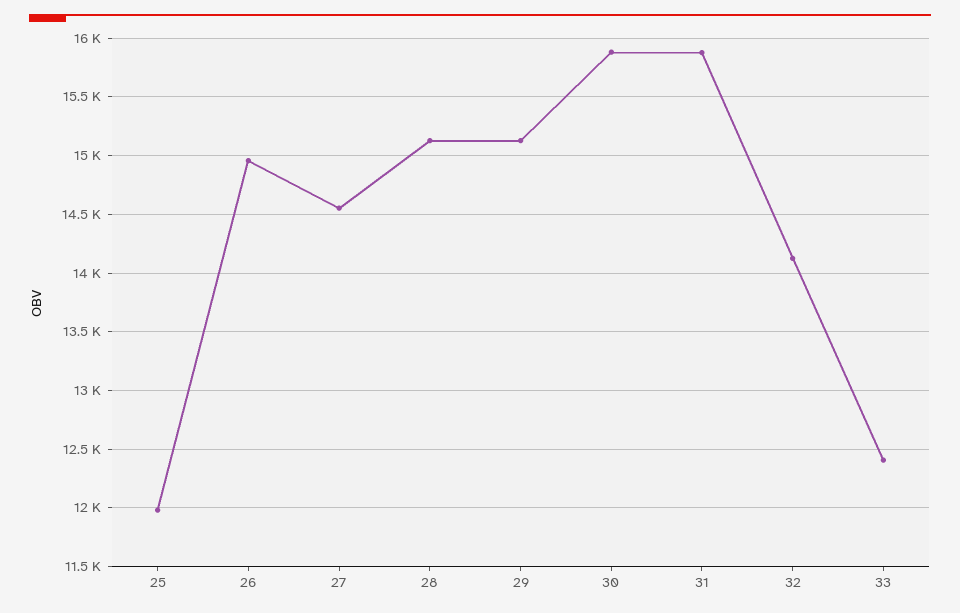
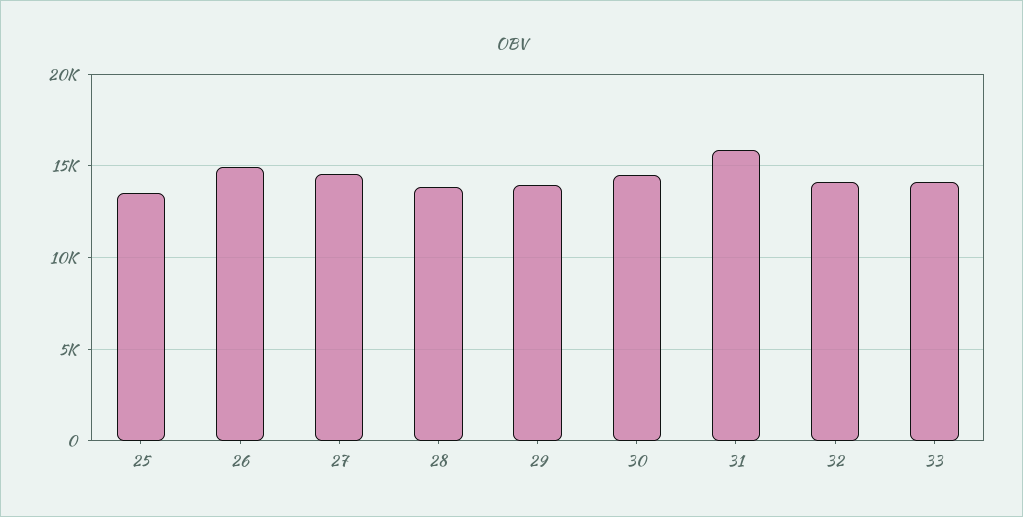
  {
-   "25": 12000,
+   "25": 13500,
    "26": 15000,
    "27": 14600,
-   "28": 15100,
+   "28": 14000,
-   "29": 15100,
+   "29": 14000,
-   "30": 15900,
+   "30": 14500,
    "31": 15900,
    "32": 14100,
-   "33": 12400
+   "33": 14000
  }

